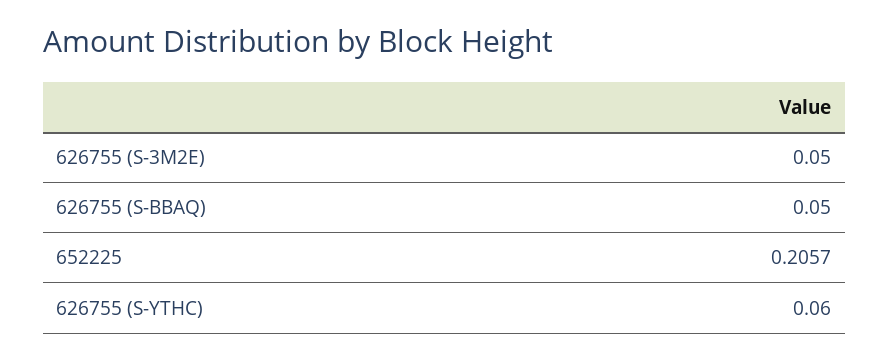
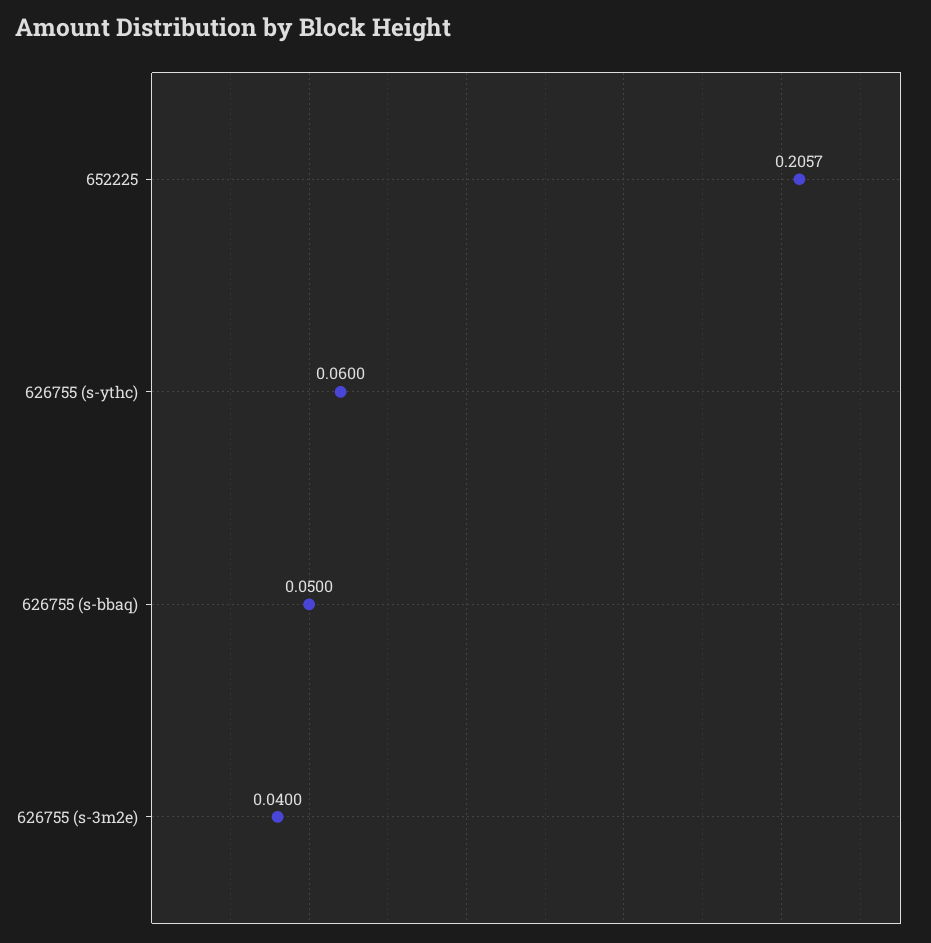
  {
-   "626755 (S-3M2E)": 0.05,
+   "626755 (S-3M2E)": 0.04,
    "626755 (S-BBAQ)": 0.05,
    "652225": 0.2057,
    "626755 (S-YTHC)": 0.06
  }

